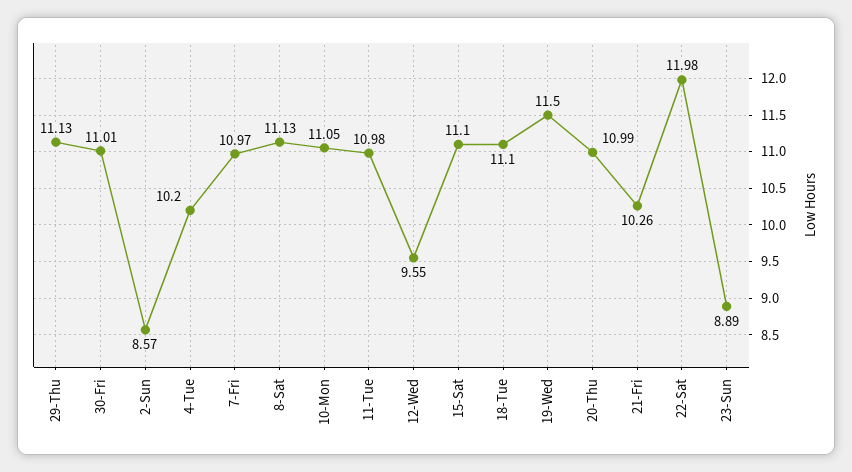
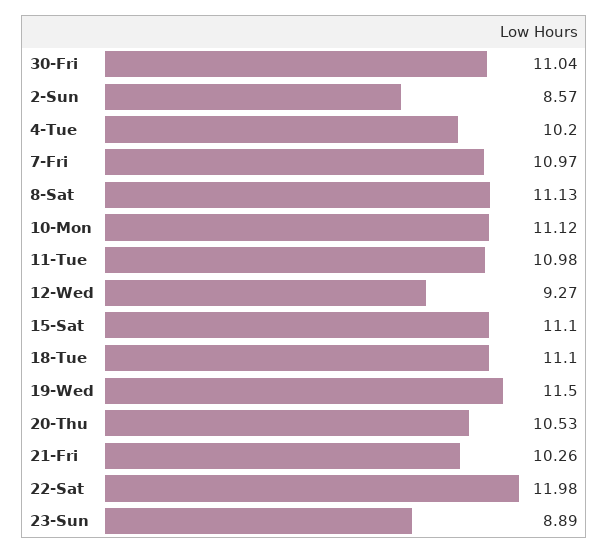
  {
-   "29-Thu": 11.13,
-   "30-Fri": 11.01,
+   "30-Fri": 11.04,
    "2-Sun": 8.57,
    "4-Tue": 10.2,
    "7-Fri": 10.97,
    "8-Sat": 11.13,
-   "10-Mon": 11.05,
+   "10-Mon": 11.12,
    "11-Tue": 10.98,
-   "12-Wed": 9.55,
+   "12-Wed": 9.27,
    "15-Sat": 11.1,
    "18-Tue": 11.1,
    "19-Wed": 11.5,
-   "20-Thu": 10.99,
+   "20-Thu": 10.53,
    "21-Fri": 10.26,
    "22-Sat": 11.98,
    "23-Sun": 8.89
  }

